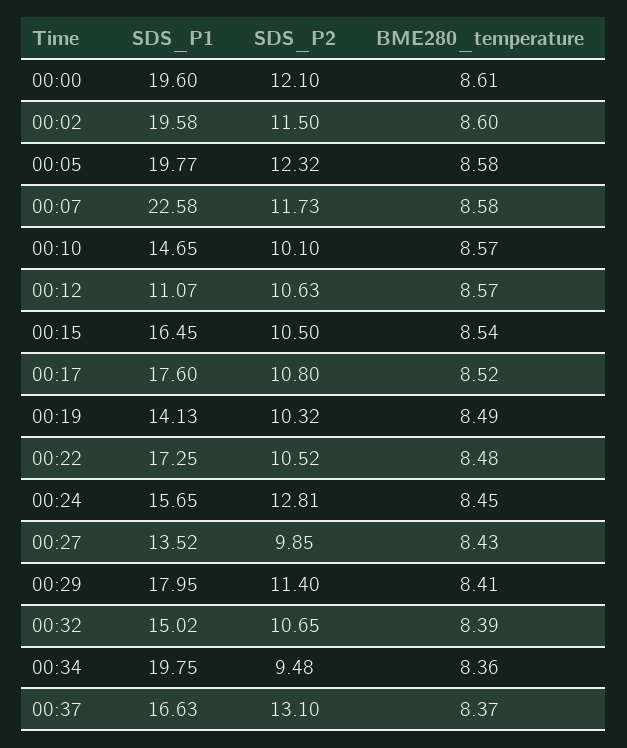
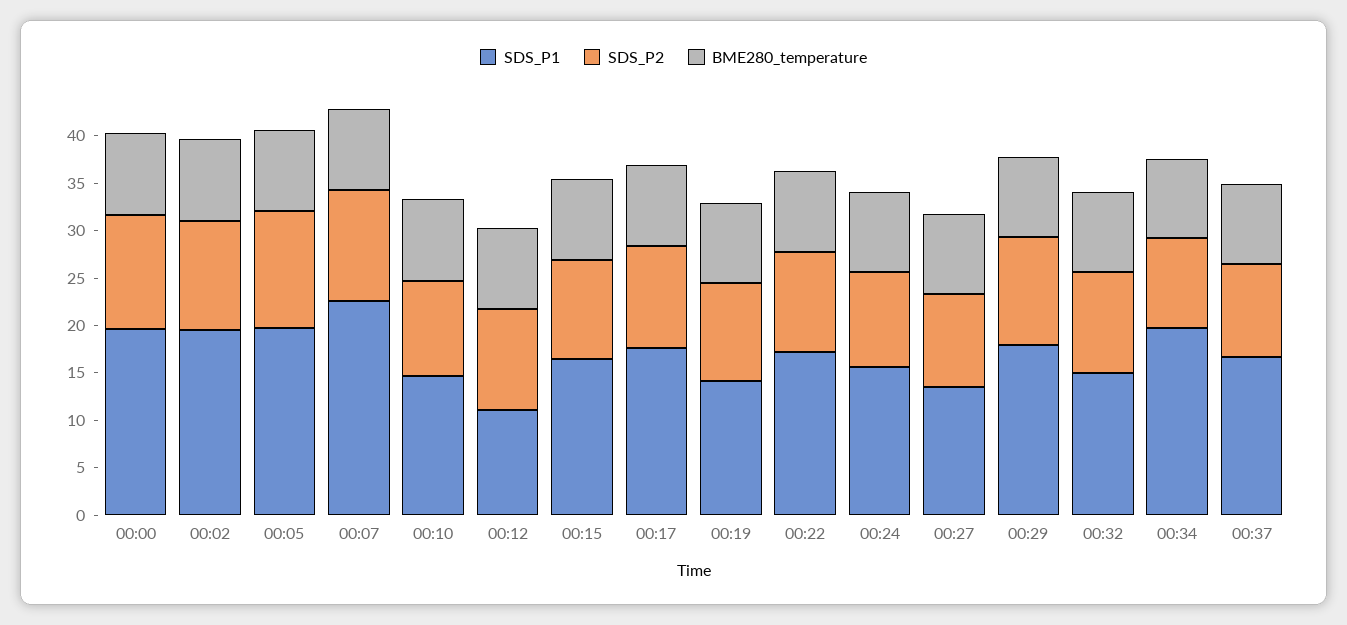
  {
    "SDS_P1": {
      "00:00": 19.6,
      "00:02": 19.58,
      "00:05": 19.77,
      "00:07": 22.58,
      "00:10": 14.65,
      "00:12": 11.07,
      "00:15": 16.45,
      "00:17": 17.6,
      "00:19": 14.13,
      "00:22": 17.25,
      "00:24": 15.65,
      "00:27": 13.52,
      "00:29": 17.95,
      "00:32": 15.02,
      "00:34": 19.75,
      "00:37": 16.63
    },
    "SDS_P2": {
      "00:00": 12.1,
      "00:02": 11.5,
      "00:05": 12.32,
      "00:07": 11.73,
      "00:10": 10.1,
      "00:12": 10.63,
      "00:15": 10.5,
      "00:17": 10.8,
      "00:19": 10.32,
      "00:22": 10.52,
-     "00:24": 12.81,
+     "00:24": 10,
      "00:27": 9.85,
      "00:29": 11.4,
      "00:32": 10.65,
      "00:34": 9.48,
-     "00:37": 13.1
+     "00:37": 10
    },
    "BME280_temperature": {
      "00:00": 8.61,
      "00:02": 8.6,
      "00:05": 8.58,
      "00:07": 8.58,
      "00:10": 8.57,
      "00:12": 8.57,
      "00:15": 8.54,
      "00:17": 8.52,
      "00:19": 8.49,
      "00:22": 8.48,
      "00:24": 8.45,
      "00:27": 8.43,
      "00:29": 8.41,
      "00:32": 8.39,
      "00:34": 8.36,
      "00:37": 8.37
    }
  }

